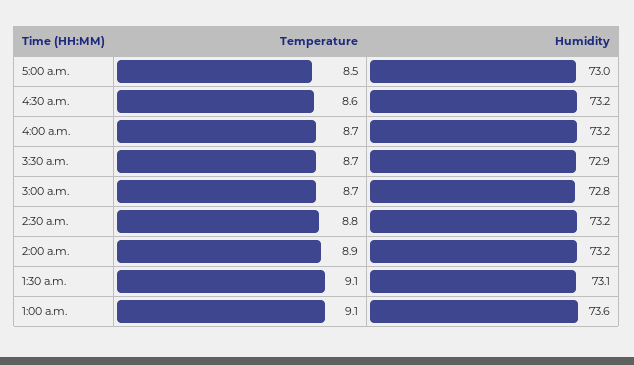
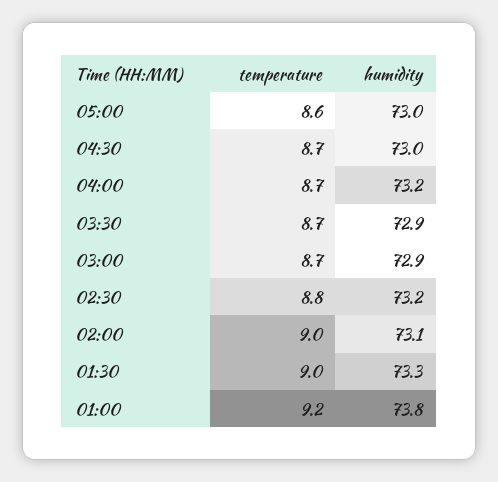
  {
    "Temperature": {
-     "5:00 a.m.": 8.5,
+     "5:00 a.m.": 8.6,
-     "4:30 a.m.": 8.6,
+     "4:30 a.m.": 8.7,
      "4:00 a.m.": 8.7,
      "3:30 a.m.": 8.7,
      "3:00 a.m.": 8.7,
      "2:30 a.m.": 8.8,
-     "2:00 a.m.": 8.9,
+     "2:00 a.m.": 9,
-     "1:30 a.m.": 9.1,
+     "1:30 a.m.": 9,
-     "1:00 a.m.": 9.1
+     "1:00 a.m.": 9.2
    },
    "Humidity": {
      "5:00 a.m.": 73,
-     "4:30 a.m.": 73.2,
+     "4:30 a.m.": 73,
      "4:00 a.m.": 73.2,
      "3:30 a.m.": 72.9,
-     "3:00 a.m.": 72.8,
+     "3:00 a.m.": 72.9,
      "2:30 a.m.": 73.2,
-     "2:00 a.m.": 73.2,
+     "2:00 a.m.": 73.1,
-     "1:30 a.m.": 73.1,
+     "1:30 a.m.": 73.3,
-     "1:00 a.m.": 73.6
+     "1:00 a.m.": 73.8
    }
  }

